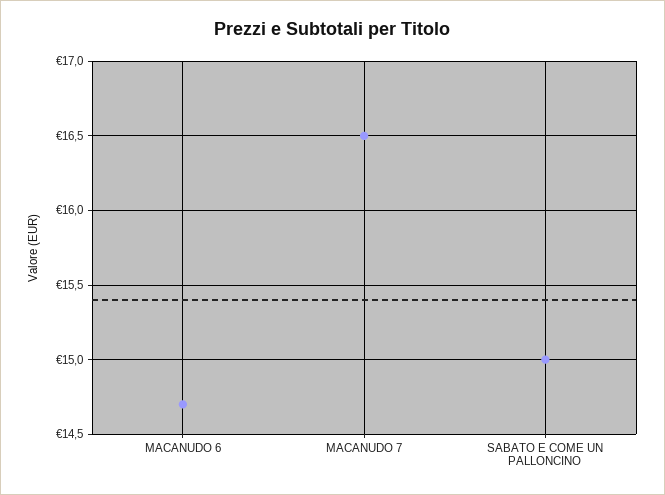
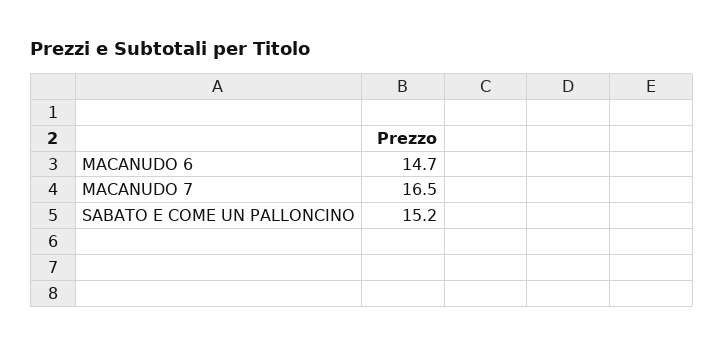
  {
    "MACANUDO 6": 14.7,
    "MACANUDO 7": 16.5,
-   "SABATO E COME UN PALLONCINO": 15
+   "SABATO E COME UN PALLONCINO": 15.2
  }

